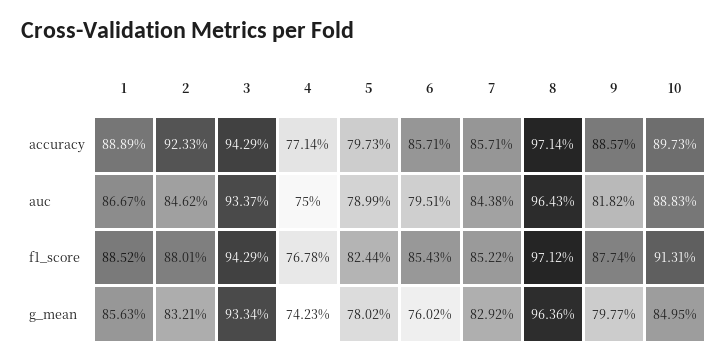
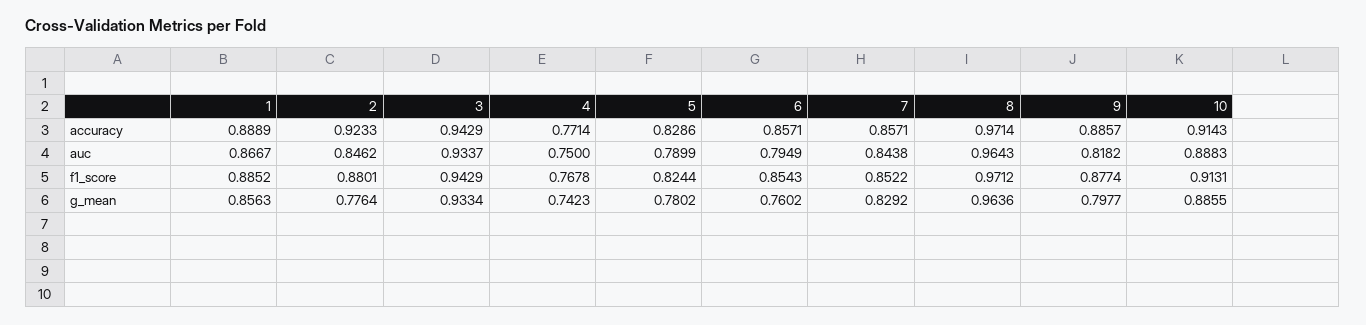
  {
    "1": {
      "accuracy": 0.8889,
      "auc": 0.8667,
      "f1_score": 0.8852,
      "g_mean": 0.8563
    },
    "2": {
      "accuracy": 0.9233,
      "auc": 0.8462,
      "f1_score": 0.8801,
-     "g_mean": 0.8321
+     "g_mean": 0.7764
    },
    "3": {
      "accuracy": 0.9429,
      "auc": 0.9337,
      "f1_score": 0.9429,
      "g_mean": 0.9334
    },
    "4": {
      "accuracy": 0.7714,
      "auc": 0.75,
      "f1_score": 0.7678,
      "g_mean": 0.7423
    },
    "5": {
-     "accuracy": 0.7973,
+     "accuracy": 0.8286,
      "auc": 0.7899,
      "f1_score": 0.8244,
      "g_mean": 0.7802
    },
    "6": {
      "accuracy": 0.8571,
-     "auc": 0.7951,
+     "auc": 0.7949,
      "f1_score": 0.8543,
      "g_mean": 0.7602
    },
    "7": {
      "accuracy": 0.8571,
      "auc": 0.8438,
      "f1_score": 0.8522,
      "g_mean": 0.8292
    },
    "8": {
      "accuracy": 0.9714,
      "auc": 0.9643,
      "f1_score": 0.9712,
      "g_mean": 0.9636
    },
    "9": {
      "accuracy": 0.8857,
      "auc": 0.8182,
      "f1_score": 0.8774,
      "g_mean": 0.7977
    },
    "10": {
-     "accuracy": 0.8973,
+     "accuracy": 0.9143,
      "auc": 0.8883,
      "f1_score": 0.9131,
-     "g_mean": 0.8495
+     "g_mean": 0.8855
    }
  }

